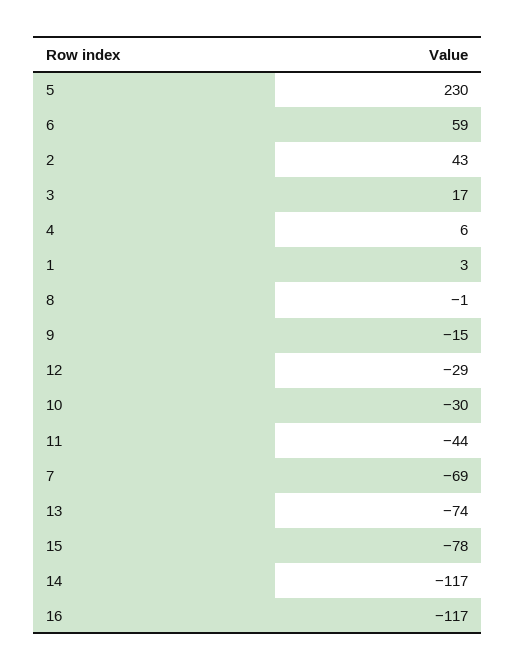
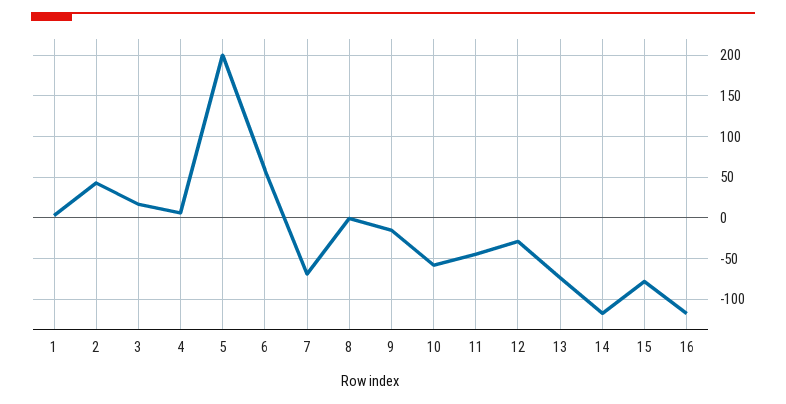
  {
-   "5": 230,
+   "5": 200,
    "6": 59,
    "2": 43,
    "3": 17,
    "4": 6,
    "1": 3,
    "8": -1,
    "9": -15,
    "12": -29,
-   "10": -30,
+   "10": -60,
    "11": -44,
    "7": -69,
    "13": -74,
    "15": -78,
    "14": -117,
    "16": -117
  }

